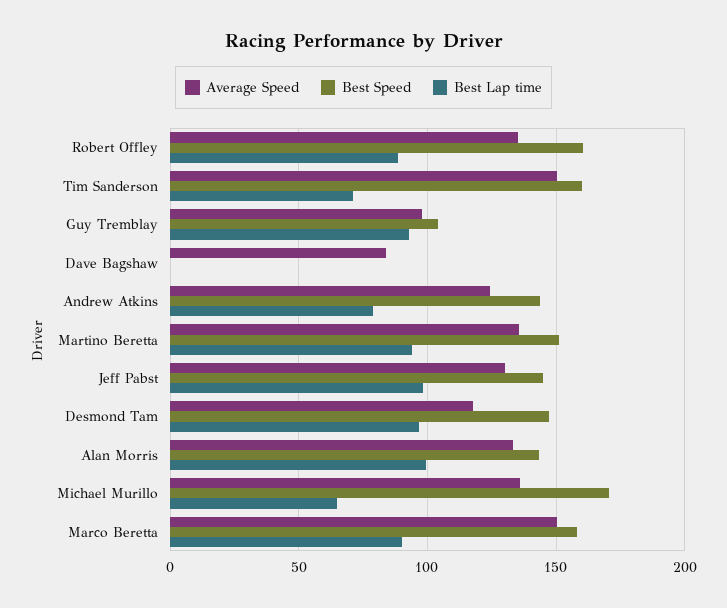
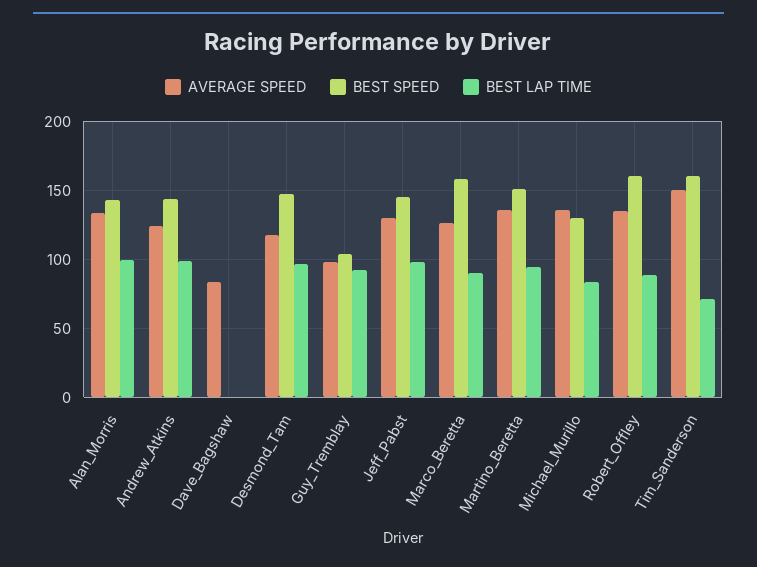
  {
    "Average Speed": {
      "Robert Offley": 135,
      "Tim Sanderson": 150,
      "Guy Tremblay": 100,
      "Dave Bagshaw": 85,
      "Andrew Atkins": 125,
      "Martino Beretta": 135,
      "Jeff Pabst": 130,
      "Desmond Tam": 120,
      "Alan Morris": 135,
      "Michael Murillo": 135,
-     "Marco Beretta": 150
+     "Marco Beretta": 125
    },
    "Best Speed": {
      "Robert Offley": 160,
      "Tim Sanderson": 160,
      "Guy Tremblay": 105,
      "Dave Bagshaw": 0,
      "Andrew Atkins": 145,
      "Martino Beretta": 150,
      "Jeff Pabst": 145,
      "Desmond Tam": 145,
      "Alan Morris": 145,
-     "Michael Murillo": 170,
+     "Michael Murillo": 130,
      "Marco Beretta": 160
    },
    "Best Lap time": {
      "Robert Offley": 90,
      "Tim Sanderson": 70,
      "Guy Tremblay": 95,
      "Dave Bagshaw": 0,
-     "Andrew Atkins": 80,
+     "Andrew Atkins": 100,
      "Martino Beretta": 95,
      "Jeff Pabst": 100,
      "Desmond Tam": 95,
      "Alan Morris": 100,
-     "Michael Murillo": 65,
+     "Michael Murillo": 85,
      "Marco Beretta": 90
    }
  }

